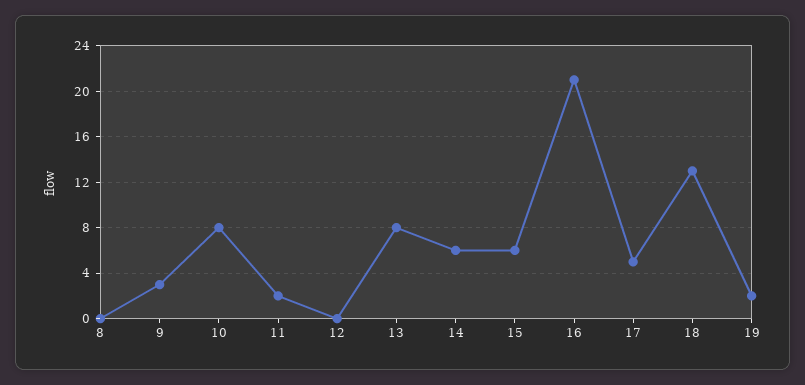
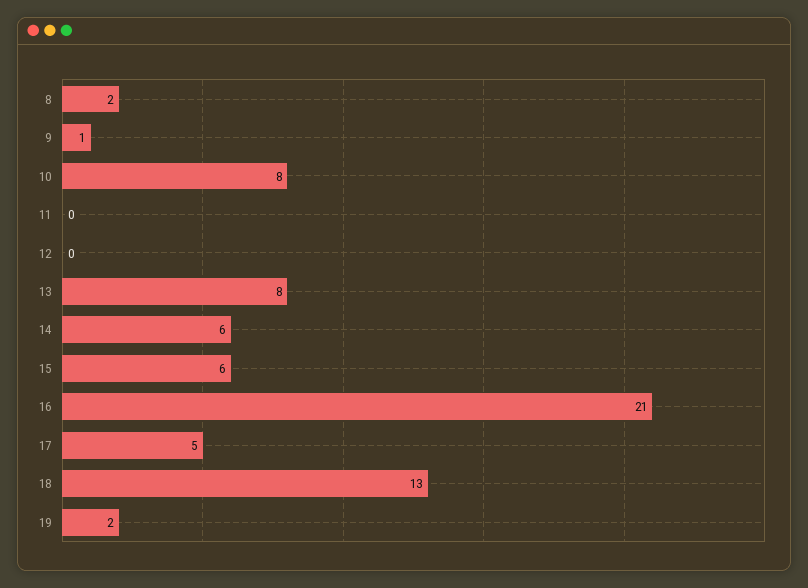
  {
-   "8": 0,
+   "8": 2,
-   "9": 3,
+   "9": 1,
    "10": 8,
-   "11": 2,
+   "11": 0,
    "12": 0,
    "13": 8,
    "14": 6,
    "15": 6,
    "16": 21,
    "17": 5,
    "18": 13,
    "19": 2
  }

